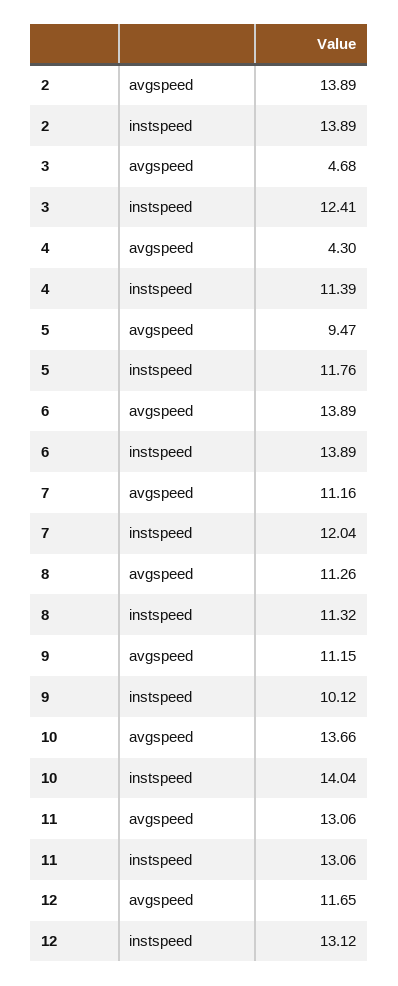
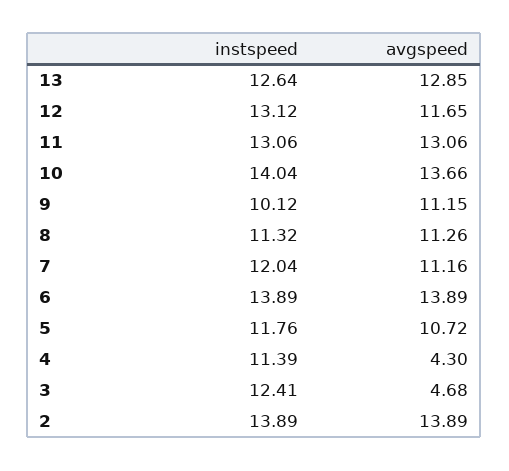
  {
    "2": {
      "avgspeed": 13.89,
      "instspeed": 13.89
    },
    "3": {
      "avgspeed": 4.68,
      "instspeed": 12.41
    },
    "4": {
      "avgspeed": 4.3,
      "instspeed": 11.39
    },
    "5": {
-     "avgspeed": 9.47,
+     "avgspeed": 10.72,
      "instspeed": 11.76
    },
    "6": {
      "avgspeed": 13.89,
      "instspeed": 13.89
    },
    "7": {
      "avgspeed": 11.16,
      "instspeed": 12.04
    },
    "8": {
      "avgspeed": 11.26,
      "instspeed": 11.32
    },
    "9": {
      "avgspeed": 11.15,
      "instspeed": 10.12
    },
    "10": {
      "avgspeed": 13.66,
      "instspeed": 14.04
    },
    "11": {
      "avgspeed": 13.06,
      "instspeed": 13.06
    },
    "12": {
      "avgspeed": 11.65,
      "instspeed": 13.12
-   }
+   },
+   "13": {
+     "instspeed": 12.64,
+     "avgspeed": 12.85
+   }
  }

